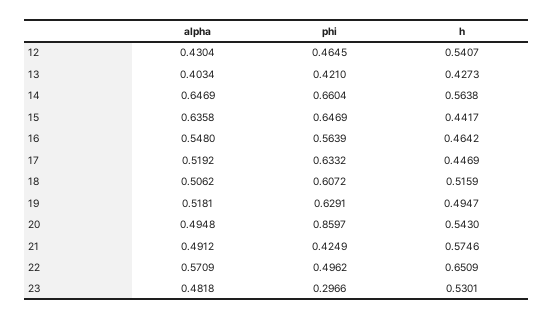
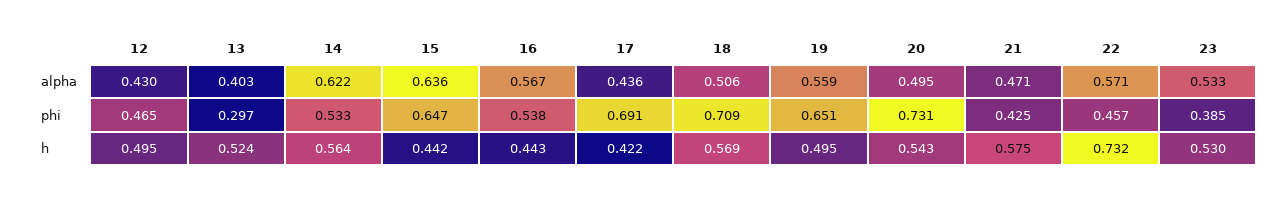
  {
    "alpha": {
      "12": 0.4304,
      "13": 0.4034,
-     "14": 0.6469,
+     "14": 0.622,
      "15": 0.6358,
-     "16": 0.548,
+     "16": 0.567,
-     "17": 0.5192,
+     "17": 0.436,
      "18": 0.5062,
-     "19": 0.5181,
+     "19": 0.559,
      "20": 0.4948,
-     "21": 0.4912,
+     "21": 0.471,
      "22": 0.5709,
-     "23": 0.4818
+     "23": 0.533
    },
    "phi": {
      "12": 0.4645,
-     "13": 0.421,
+     "13": 0.297,
-     "14": 0.6604,
+     "14": 0.533,
      "15": 0.6469,
-     "16": 0.5639,
+     "16": 0.538,
-     "17": 0.6332,
+     "17": 0.691,
-     "18": 0.6072,
+     "18": 0.709,
-     "19": 0.6291,
+     "19": 0.651,
-     "20": 0.8597,
+     "20": 0.731,
      "21": 0.4249,
-     "22": 0.4962,
+     "22": 0.457,
-     "23": 0.2966
+     "23": 0.385
    },
    "h": {
-     "12": 0.5407,
+     "12": 0.495,
-     "13": 0.4273,
+     "13": 0.524,
      "14": 0.5638,
      "15": 0.4417,
-     "16": 0.4642,
+     "16": 0.443,
-     "17": 0.4469,
+     "17": 0.422,
-     "18": 0.5159,
+     "18": 0.569,
      "19": 0.4947,
      "20": 0.543,
      "21": 0.5746,
-     "22": 0.6509,
+     "22": 0.732,
      "23": 0.5301
    }
  }

